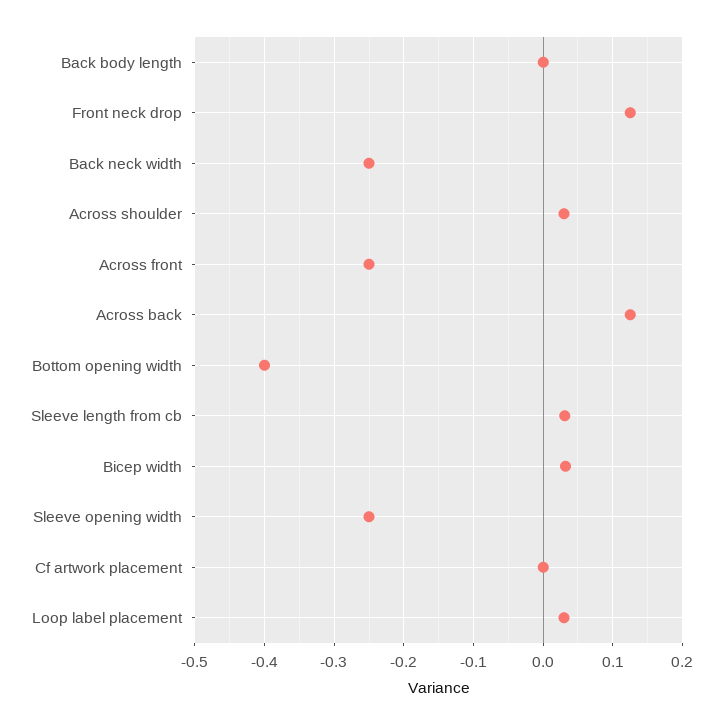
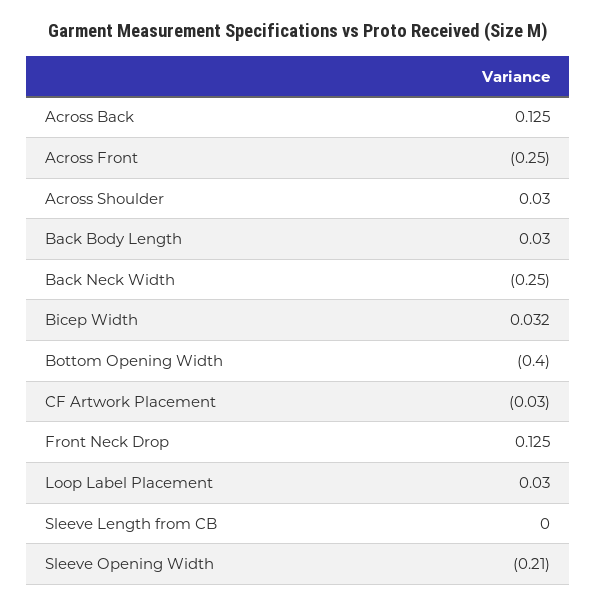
  {
-   "Back body length": 0,
+   "Back body length": 0.03,
    "Front neck drop": 0.125,
    "Back neck width": -0.25,
    "Across shoulder": 0.03,
    "Across front": -0.25,
    "Across back": 0.125,
    "Bottom opening width": -0.4,
-   "Sleeve length from cb": 0.03,
+   "Sleeve length from cb": 0,
    "Bicep width": 0.032,
-   "Sleeve opening width": -0.25,
+   "Sleeve opening width": -0.21,
-   "Cf artwork placement": 0,
+   "Cf artwork placement": -0.03,
    "Loop label placement": 0.03
  }

